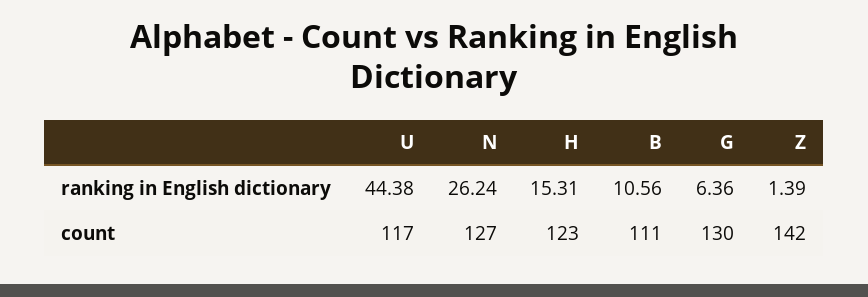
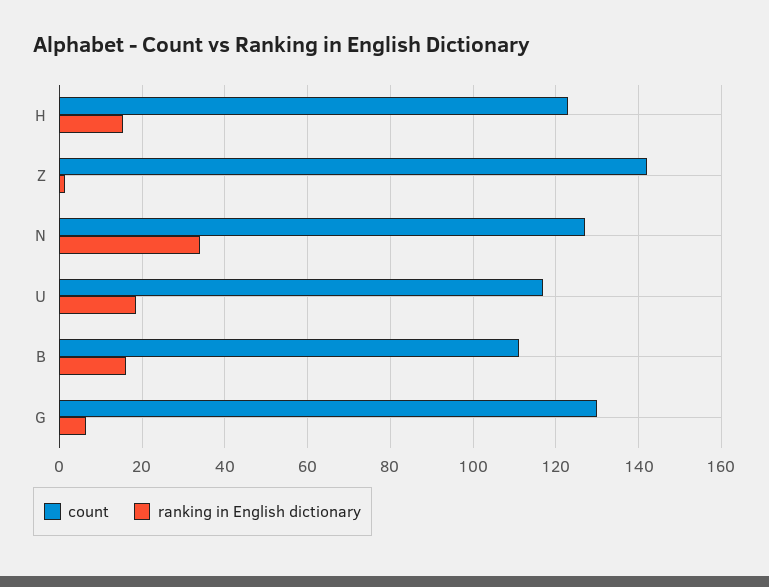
  {
    "ranking in English dictionary": {
-     "U": 44.38,
+     "U": 18,
-     "N": 26.24,
+     "N": 34,
      "H": 15.31,
-     "B": 10.56,
+     "B": 16,
      "G": 6.36,
      "Z": 1.39
    },
    "count": {
      "U": 117,
      "N": 127,
      "H": 123,
      "B": 111,
      "G": 130,
      "Z": 142
    }
  }

